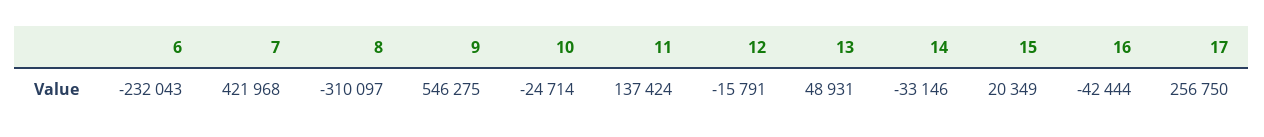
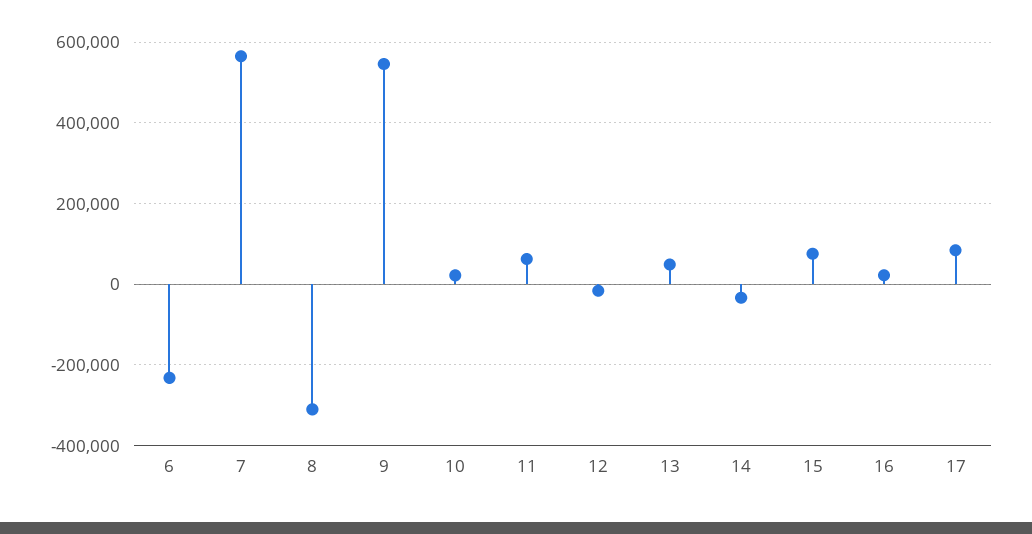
  {
    "6": -232043,
-   "7": 421968,
+   "7": 560000,
    "8": -310097,
    "9": 546275,
-   "10": -24714,
+   "10": 20000,
-   "11": 137424,
+   "11": 60000,
    "12": -15791,
    "13": 48931,
    "14": -33146,
-   "15": 20349,
+   "15": 80000,
-   "16": -42444,
+   "16": 20000,
-   "17": 256750
+   "17": 80000
  }

